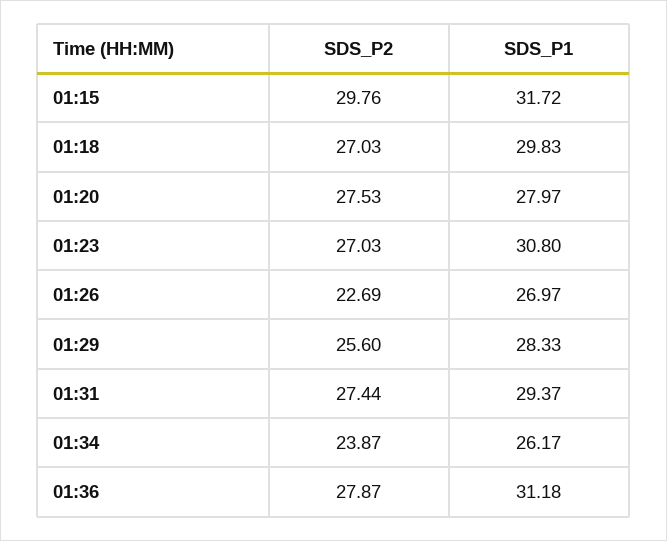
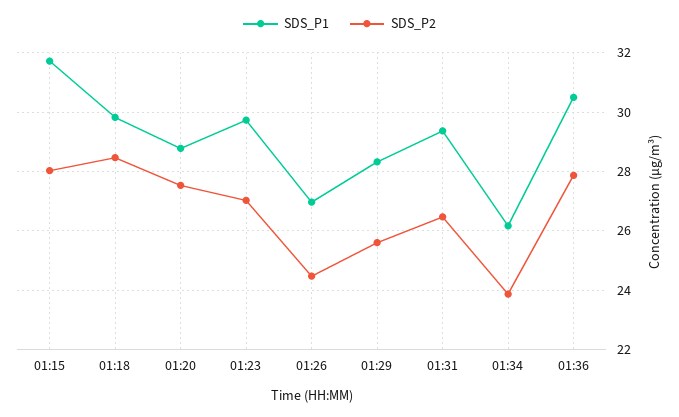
  {
    "SDS_P2": {
-     "01:15": 29.76,
+     "01:15": 28,
-     "01:18": 27.03,
+     "01:18": 28.5,
      "01:20": 27.53,
      "01:23": 27.03,
-     "01:26": 22.69,
+     "01:26": 24.5,
      "01:29": 25.6,
-     "01:31": 27.44,
+     "01:31": 26.5,
      "01:34": 23.87,
      "01:36": 27.87
    },
    "SDS_P1": {
      "01:15": 31.72,
      "01:18": 29.83,
-     "01:20": 27.97,
+     "01:20": 28.75,
-     "01:23": 30.8,
+     "01:23": 29.75,
      "01:26": 26.97,
      "01:29": 28.33,
      "01:31": 29.37,
      "01:34": 26.17,
-     "01:36": 31.18
+     "01:36": 30.5
    }
  }

